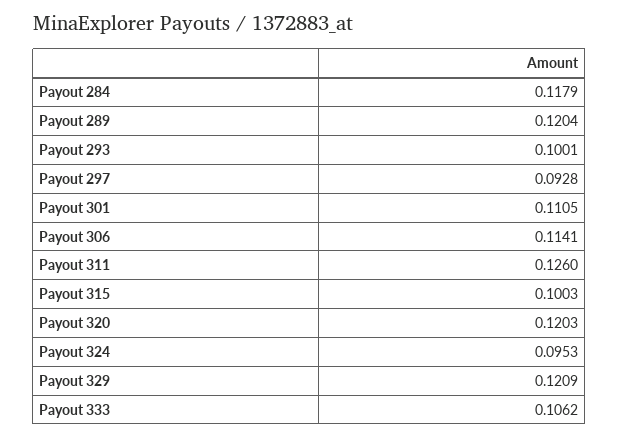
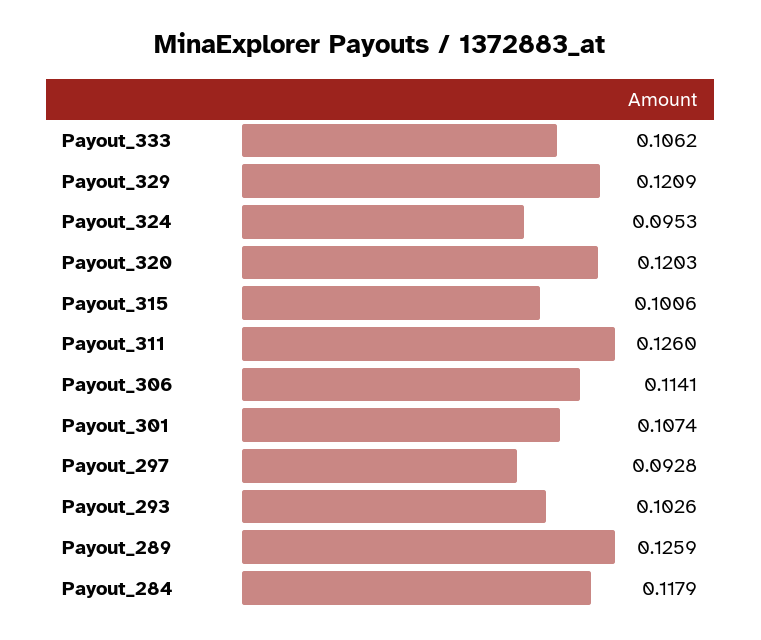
  {
    "Payout 284": 0.1179,
-   "Payout 289": 0.1204,
+   "Payout 289": 0.1259,
-   "Payout 293": 0.1001,
+   "Payout 293": 0.1026,
    "Payout 297": 0.0928,
-   "Payout 301": 0.1105,
+   "Payout 301": 0.1074,
    "Payout 306": 0.1141,
    "Payout 311": 0.126,
-   "Payout 315": 0.1003,
+   "Payout 315": 0.1006,
    "Payout 320": 0.1203,
    "Payout 324": 0.0953,
    "Payout 329": 0.1209,
    "Payout 333": 0.1062
  }

